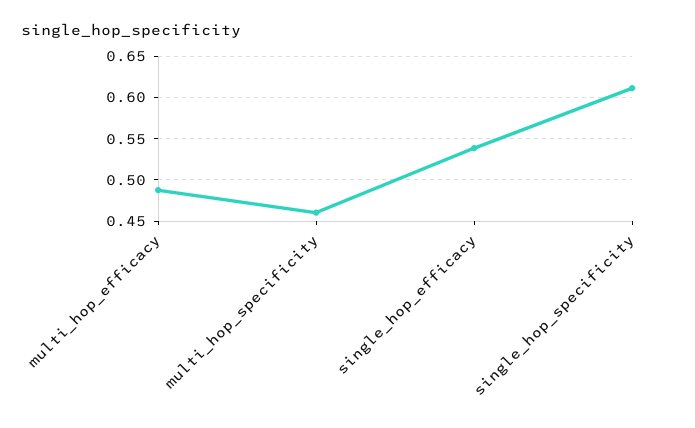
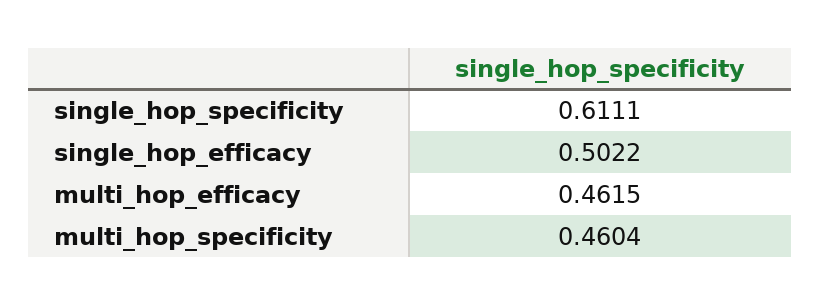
  {
-   "multi_hop_efficacy": 0.49,
+   "multi_hop_efficacy": 0.4615,
    "multi_hop_specificity": 0.4604,
-   "single_hop_efficacy": 0.54,
+   "single_hop_efficacy": 0.5022,
    "single_hop_specificity": 0.6111
  }

